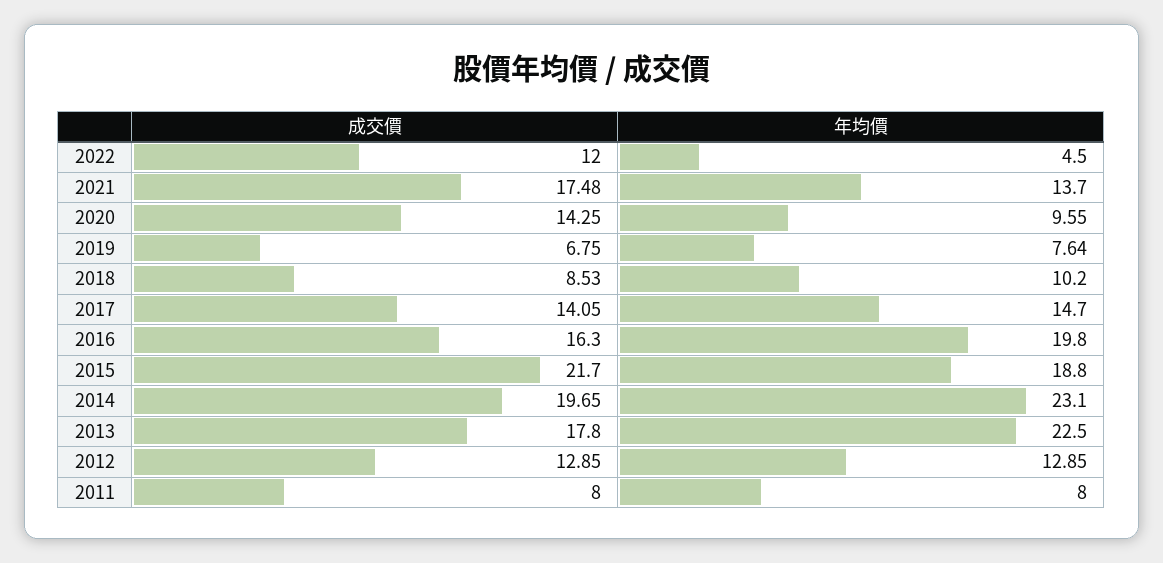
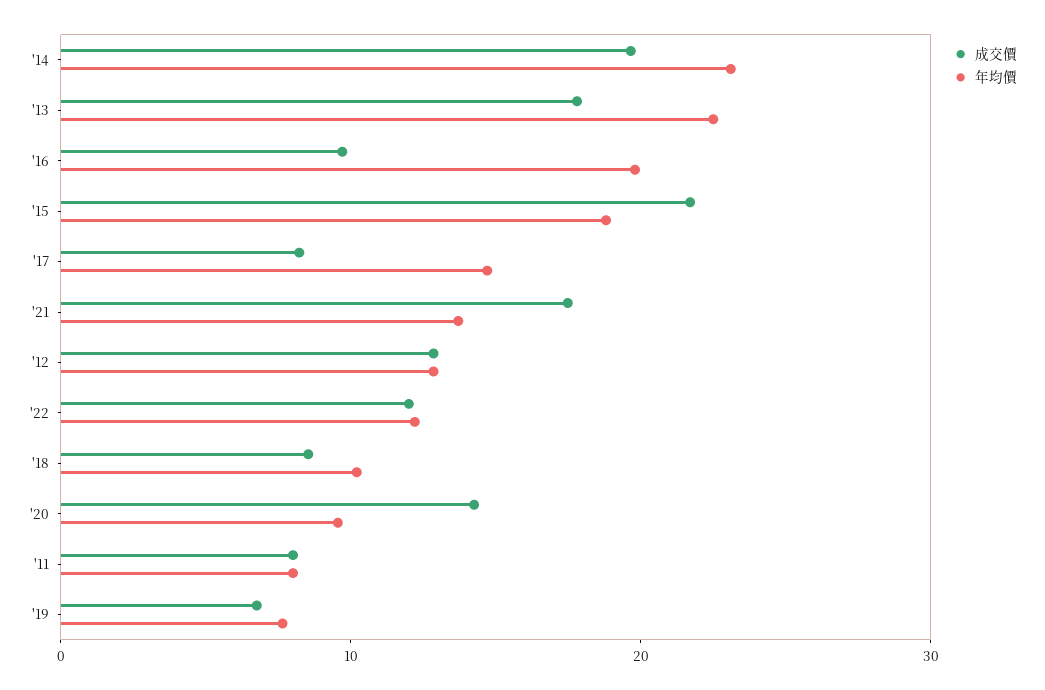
  {
    "成交價": {
      "2022": 12,
      "2021": 17.48,
      "2020": 14.25,
      "2019": 6.75,
      "2018": 8.53,
-     "2017": 14.05,
+     "2017": 8,
-     "2016": 16.3,
+     "2016": 10,
      "2015": 21.7,
      "2014": 19.65,
      "2013": 17.8,
      "2012": 12.85,
      "2011": 8
    },
    "年均價": {
-     "2022": 4.5,
+     "2022": 12,
      "2021": 13.7,
      "2020": 9.55,
      "2019": 7.64,
      "2018": 10.2,
      "2017": 14.7,
      "2016": 19.8,
      "2015": 18.8,
      "2014": 23.1,
      "2013": 22.5,
      "2012": 12.85,
      "2011": 8
    }
  }

